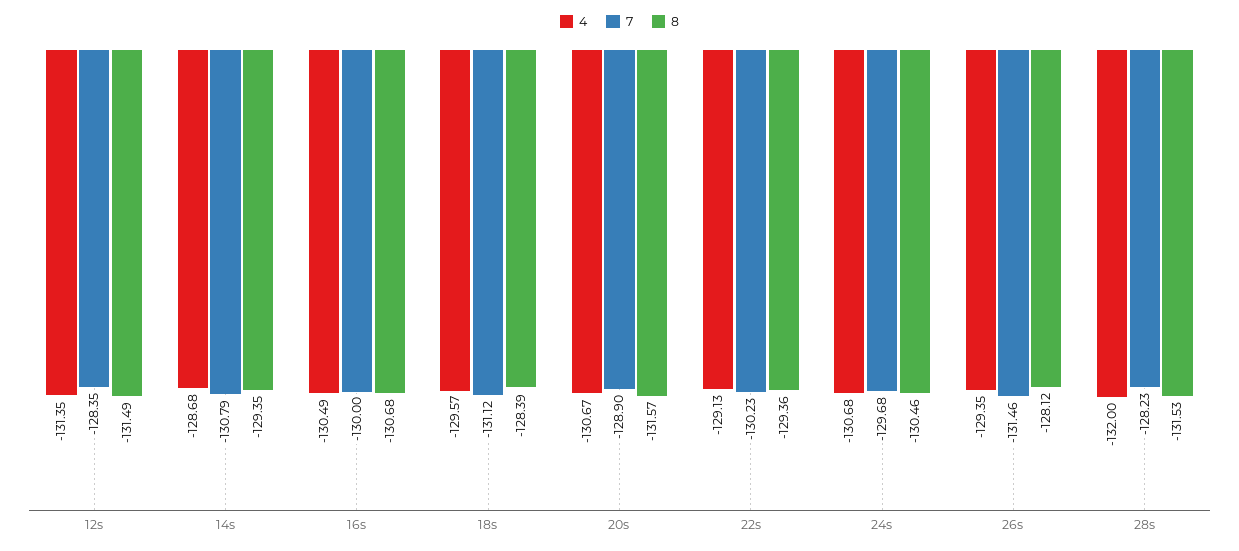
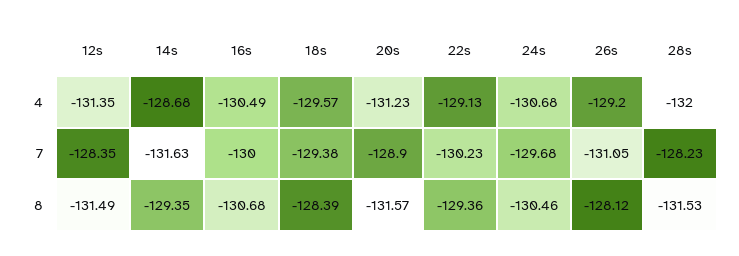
  {
    "4": {
      "12s": -131.35,
      "14s": -128.68,
      "16s": -130.49,
      "18s": -129.57,
-     "20s": -130.67,
+     "20s": -131.23,
      "22s": -129.13,
      "24s": -130.68,
-     "26s": -129.35,
+     "26s": -129.2,
      "28s": -132
    },
    "7": {
      "12s": -128.35,
-     "14s": -130.79,
+     "14s": -131.63,
      "16s": -130,
-     "18s": -131.12,
+     "18s": -129.38,
      "20s": -128.9,
      "22s": -130.23,
      "24s": -129.68,
-     "26s": -131.46,
+     "26s": -131.05,
      "28s": -128.23
    },
    "8": {
      "12s": -131.49,
      "14s": -129.35,
      "16s": -130.68,
      "18s": -128.39,
      "20s": -131.57,
      "22s": -129.36,
      "24s": -130.46,
      "26s": -128.12,
      "28s": -131.53
    }
  }

